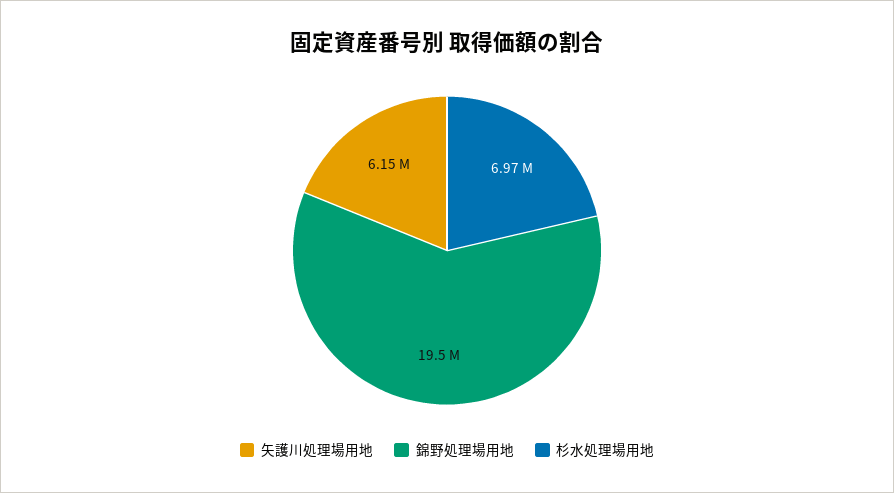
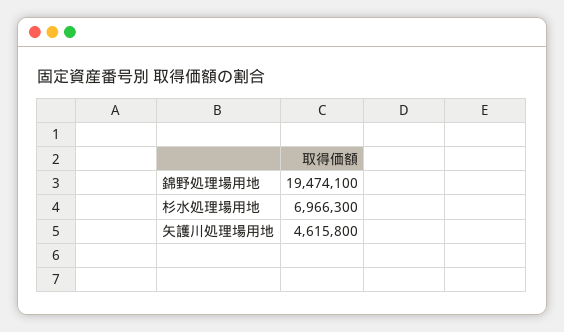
  {
-   "矢護川処理場用地": 6150000,
+   "矢護川処理場用地": 4615800,
    "錦野処理場用地": 19474100,
    "杉水処理場用地": 6966300
  }

